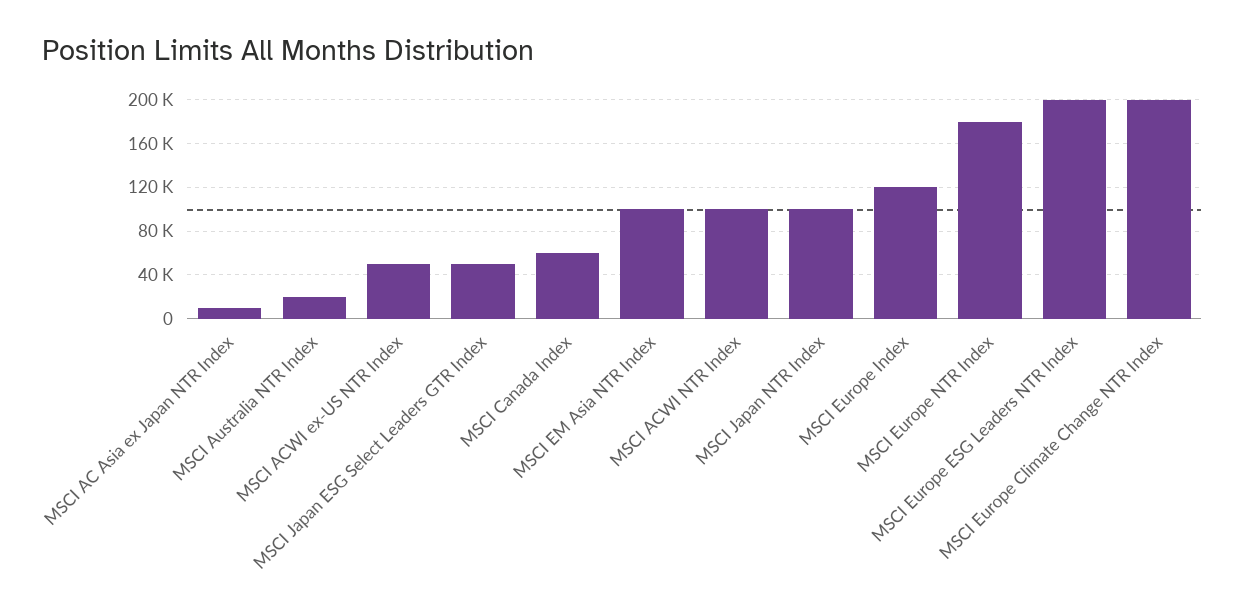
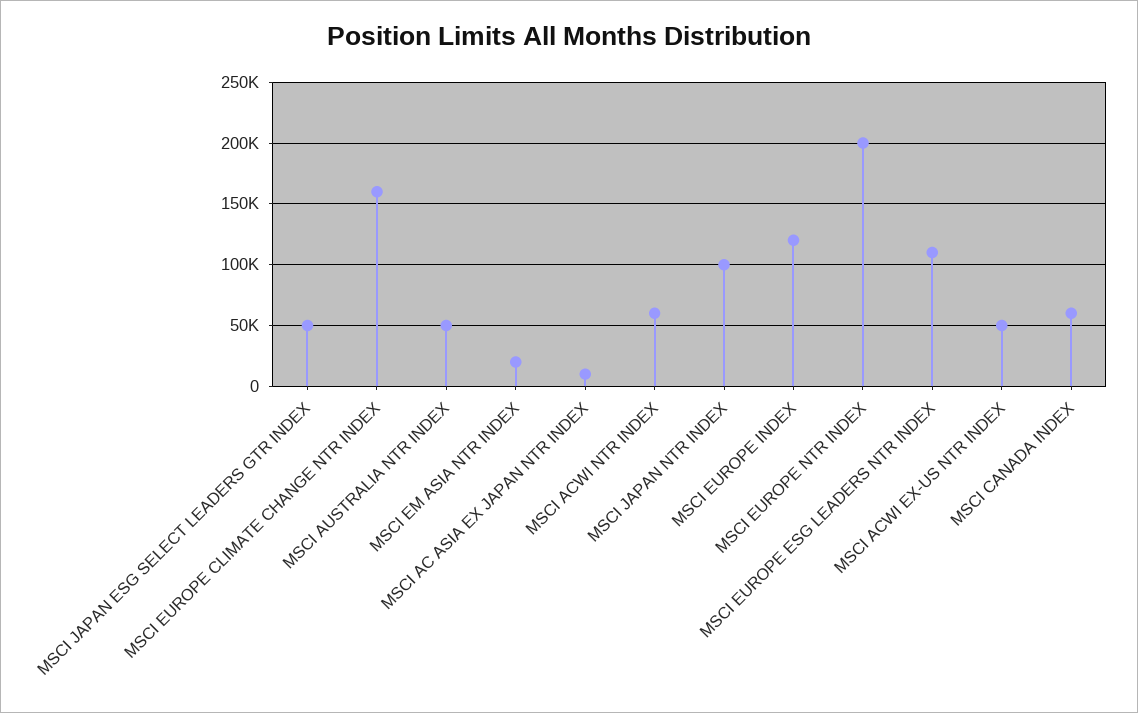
  {
    "MSCI AC Asia ex Japan NTR Index": 10000,
-   "MSCI Australia NTR Index": 20000,
+   "MSCI Australia NTR Index": 50000,
    "MSCI ACWI ex-US NTR Index": 50000,
    "MSCI Japan ESG Select Leaders GTR Index": 50000,
    "MSCI Canada Index": 60000,
-   "MSCI EM Asia NTR Index": 100000,
+   "MSCI EM Asia NTR Index": 20000,
-   "MSCI ACWI NTR Index": 100000,
+   "MSCI ACWI NTR Index": 60000,
    "MSCI Japan NTR Index": 100000,
    "MSCI Europe Index": 120000,
-   "MSCI Europe NTR Index": 180000,
+   "MSCI Europe NTR Index": 200000,
-   "MSCI Europe ESG Leaders NTR Index": 200000,
+   "MSCI Europe ESG Leaders NTR Index": 110000,
-   "MSCI Europe Climate Change NTR Index": 200000
+   "MSCI Europe Climate Change NTR Index": 160000
  }

